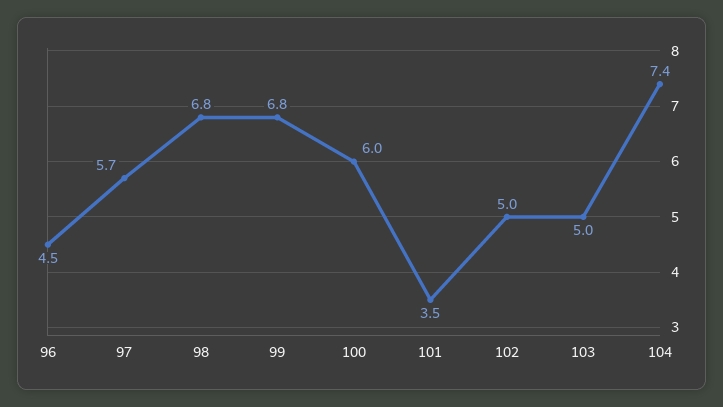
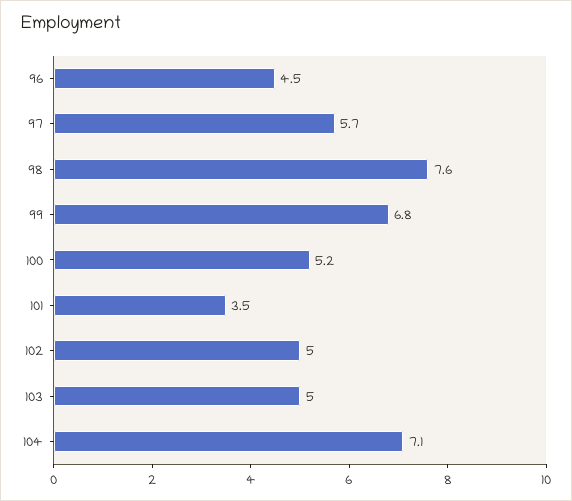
  {
    "96": 4.5,
    "97": 5.7,
-   "98": 6.8,
+   "98": 7.6,
    "99": 6.8,
-   "100": 6,
+   "100": 5.2,
    "101": 3.5,
    "102": 5,
    "103": 5,
-   "104": 7.4
+   "104": 7.1
  }

